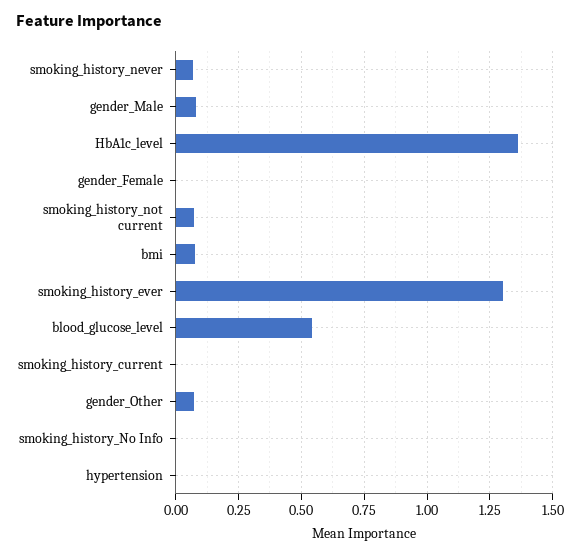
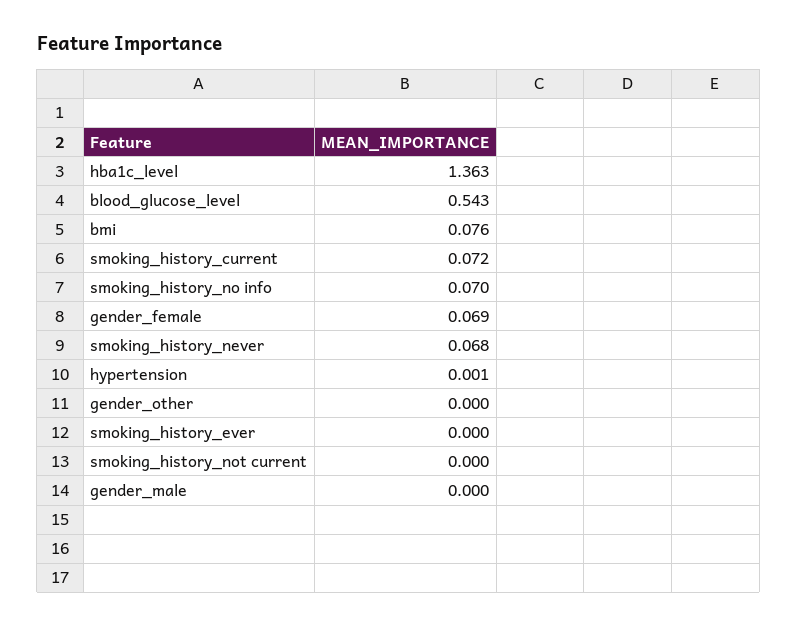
  {
    "smoking_history_never": 0.068,
-   "gender_Male": 0.075,
+   "gender_Male": 0,
    "HbA1c_level": 1.363,
-   "gender_Female": 0,
+   "gender_Female": 0.069,
-   "smoking_history_not current": 0.075,
+   "smoking_history_not current": 0,
    "bmi": 0.076,
-   "smoking_history_ever": 1.3,
+   "smoking_history_ever": 0,
    "blood_glucose_level": 0.543,
-   "smoking_history_current": 0,
+   "smoking_history_current": 0.072,
-   "gender_Other": 0.075,
+   "gender_Other": 0,
-   "smoking_history_No Info": 0,
+   "smoking_history_No Info": 0.07,
    "hypertension": 0.001
  }

